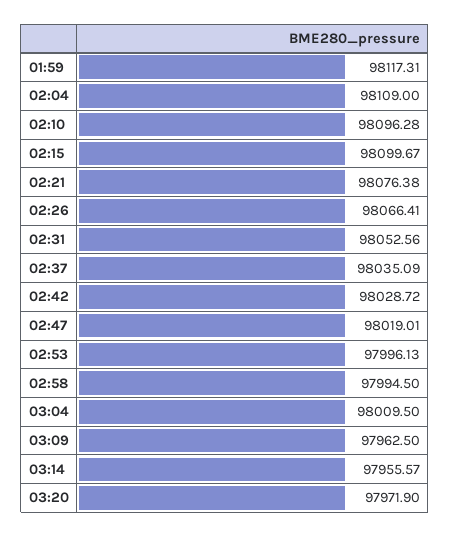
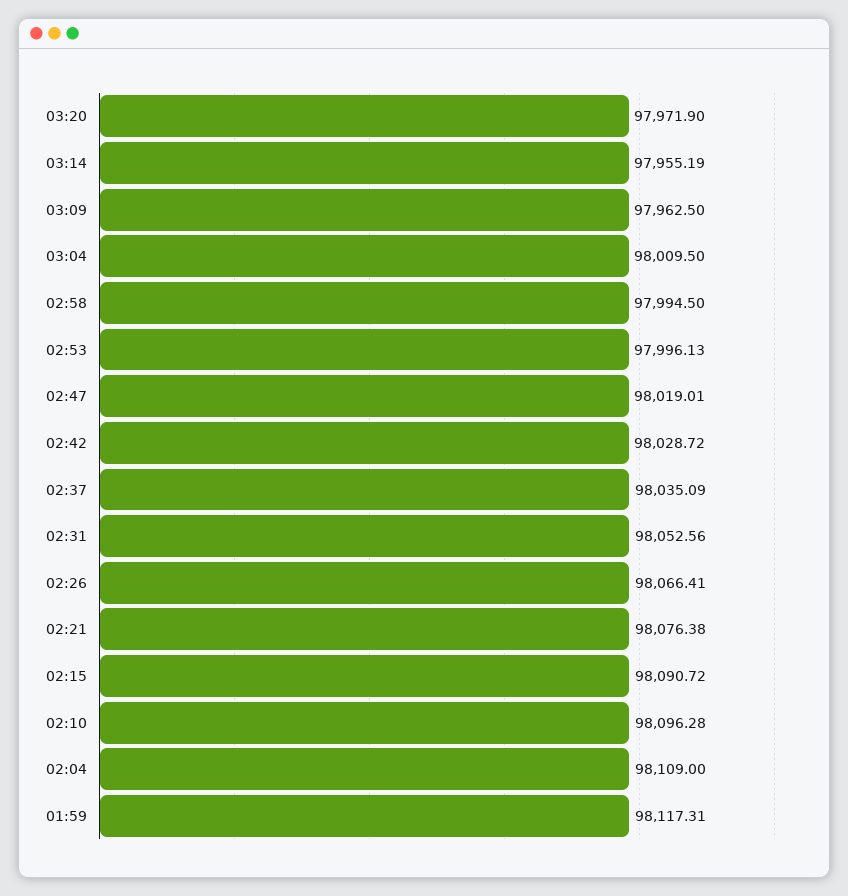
  {
    "01:59": 98117.31,
    "02:04": 98109,
    "02:10": 98096.28,
-   "02:15": 98099.67,
+   "02:15": 98090.72,
    "02:21": 98076.38,
    "02:26": 98066.41,
    "02:31": 98052.56,
    "02:37": 98035.09,
    "02:42": 98028.72,
    "02:47": 98019.01,
    "02:53": 97996.13,
    "02:58": 97994.5,
    "03:04": 98009.5,
    "03:09": 97962.5,
-   "03:14": 97955.57,
+   "03:14": 97955.19,
    "03:20": 97971.9
  }

